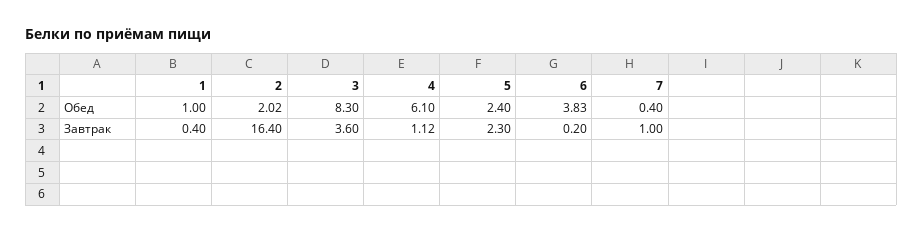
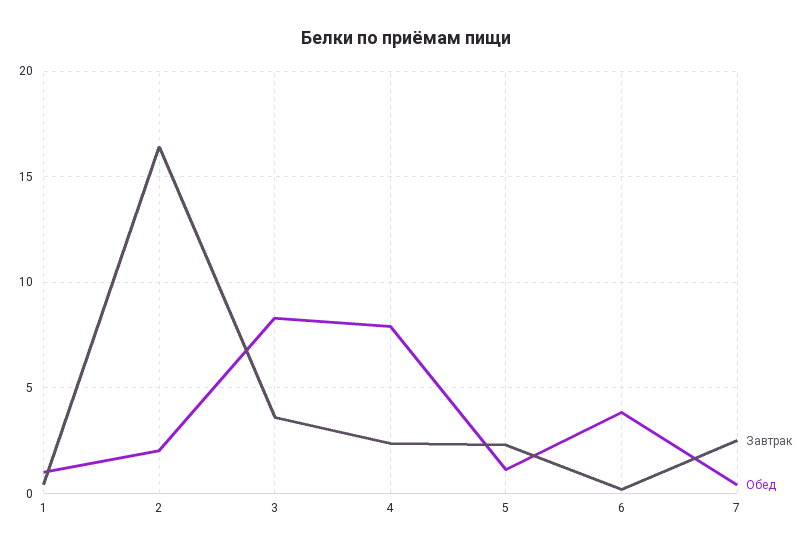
  {
    "Обед": {
      "1": 1,
      "2": 2.02,
      "3": 8.3,
-     "4": 6.1,
+     "4": 8,
-     "5": 2.4,
+     "5": 1,
      "6": 3.83,
      "7": 0.4
    },
    "Завтрак": {
      "1": 0.4,
      "2": 16.4,
      "3": 3.6,
-     "4": 1.12,
+     "4": 2.5,
      "5": 2.3,
      "6": 0.2,
-     "7": 1
+     "7": 2.5
    }
  }

